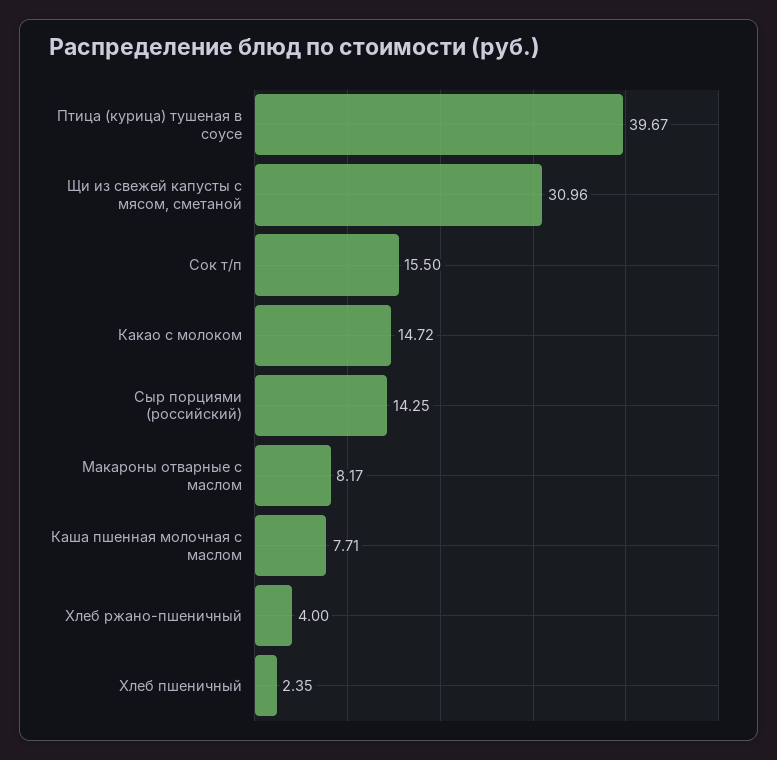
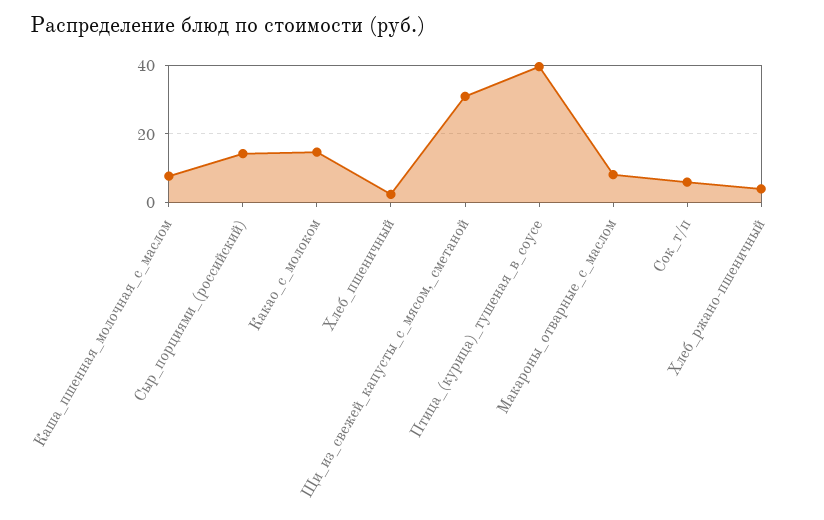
  {
    "Птица (курица) тушеная в соусе": 39.67,
    "Щи из свежей капусты с мясом, сметаной": 30.96,
-   "Сок т/п": 15.5,
+   "Сок т/п": 6,
    "Какао с молоком": 14.72,
    "Сыр порциями (российский)": 14.25,
    "Макароны отварные с маслом": 8.17,
    "Каша пшенная молочная с маслом": 7.71,
    "Хлеб ржано-пшеничный": 4,
    "Хлеб пшеничный": 2.35
  }

